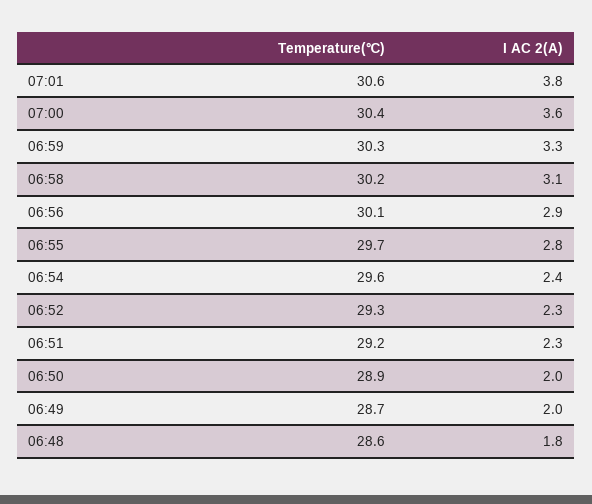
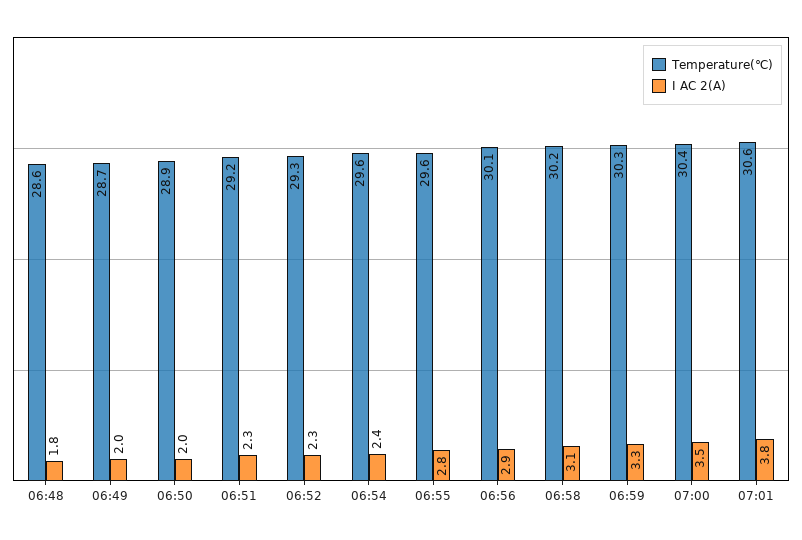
  {
    "Temperature(℃)": {
      "07:01": 30.6,
      "07:00": 30.4,
      "06:59": 30.3,
      "06:58": 30.2,
      "06:56": 30.1,
-     "06:55": 29.7,
+     "06:55": 29.6,
      "06:54": 29.6,
      "06:52": 29.3,
      "06:51": 29.2,
      "06:50": 28.9,
      "06:49": 28.7,
      "06:48": 28.6
    },
    "I AC 2(A)": {
      "07:01": 3.8,
-     "07:00": 3.6,
+     "07:00": 3.5,
      "06:59": 3.3,
      "06:58": 3.1,
      "06:56": 2.9,
      "06:55": 2.8,
      "06:54": 2.4,
      "06:52": 2.3,
      "06:51": 2.3,
      "06:50": 2,
      "06:49": 2,
      "06:48": 1.8
    }
  }

